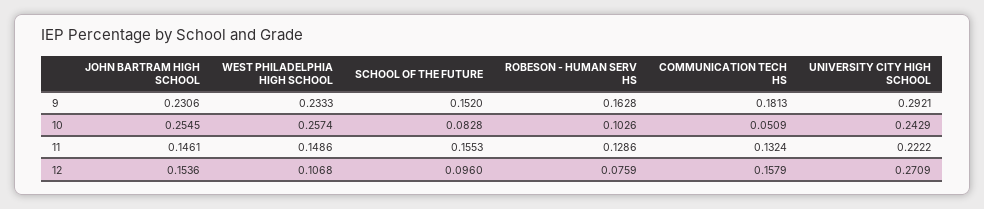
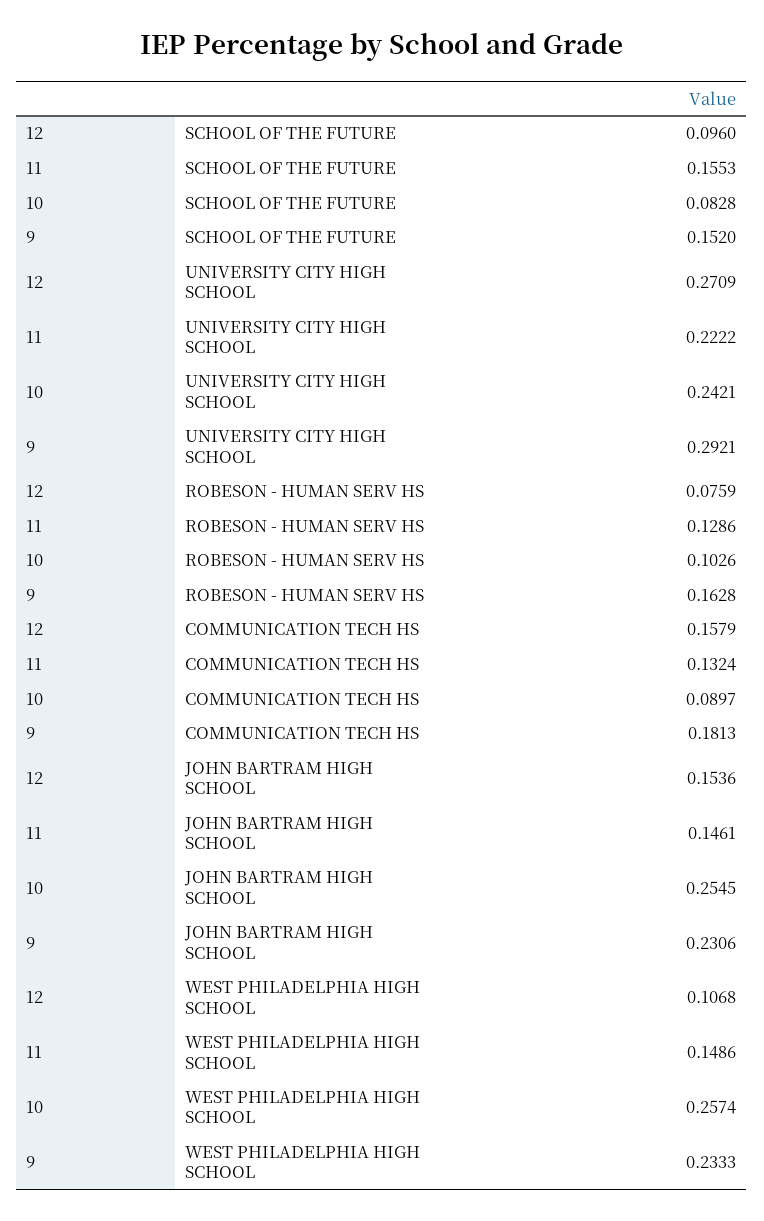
  {
    "JOHN BARTRAM HIGH SCHOOL": {
      "9": 0.2306,
      "10": 0.2545,
      "11": 0.1461,
      "12": 0.1536
    },
    "WEST PHILADELPHIA HIGH SCHOOL": {
      "9": 0.2333,
      "10": 0.2574,
      "11": 0.1486,
      "12": 0.1068
    },
    "SCHOOL OF THE FUTURE": {
      "9": 0.152,
      "10": 0.0828,
      "11": 0.1553,
      "12": 0.096
    },
    "ROBESON - HUMAN SERV HS": {
      "9": 0.1628,
      "10": 0.1026,
      "11": 0.1286,
      "12": 0.0759
    },
    "COMMUNICATION TECH HS": {
      "9": 0.1813,
-     "10": 0.0509,
+     "10": 0.0897,
      "11": 0.1324,
      "12": 0.1579
    },
    "UNIVERSITY CITY HIGH SCHOOL": {
      "9": 0.2921,
-     "10": 0.2429,
+     "10": 0.2421,
      "11": 0.2222,
      "12": 0.2709
    }
  }

